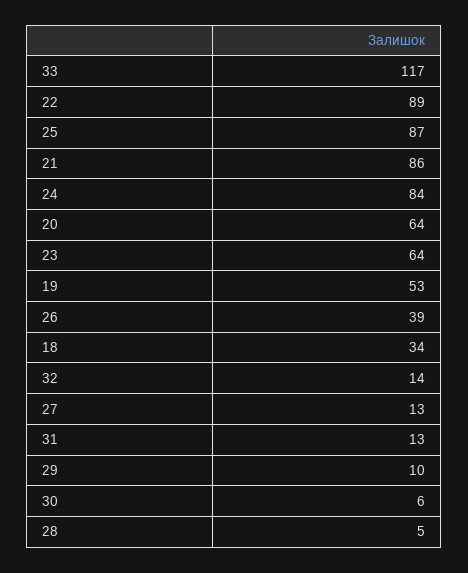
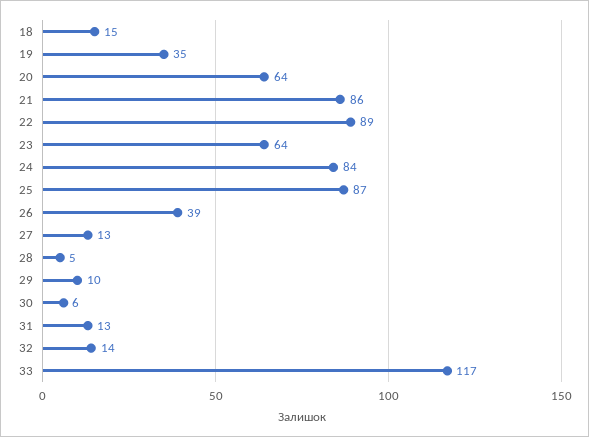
  {
    "33": 117,
    "22": 89,
    "25": 87,
    "21": 86,
    "24": 84,
    "20": 64,
    "23": 64,
-   "19": 53,
+   "19": 35,
    "26": 39,
-   "18": 34,
+   "18": 15,
    "32": 14,
    "27": 13,
    "31": 13,
    "29": 10,
    "30": 6,
    "28": 5
  }

